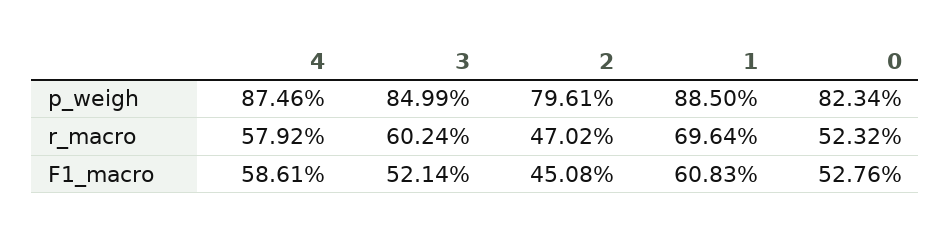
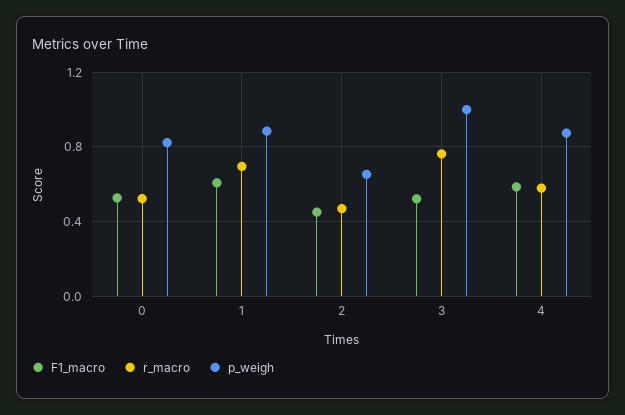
  {
    "p_weigh": {
      "4": 0.8746,
-     "3": 0.8499,
+     "3": 1,
-     "2": 0.7961,
+     "2": 0.65,
      "1": 0.885,
      "0": 0.8234
    },
    "r_macro": {
      "4": 0.5792,
-     "3": 0.6024,
+     "3": 0.75,
      "2": 0.4702,
      "1": 0.6964,
      "0": 0.5232
    },
    "F1_macro": {
      "4": 0.5861,
      "3": 0.5214,
      "2": 0.4508,
      "1": 0.6083,
      "0": 0.5276
    }
  }

